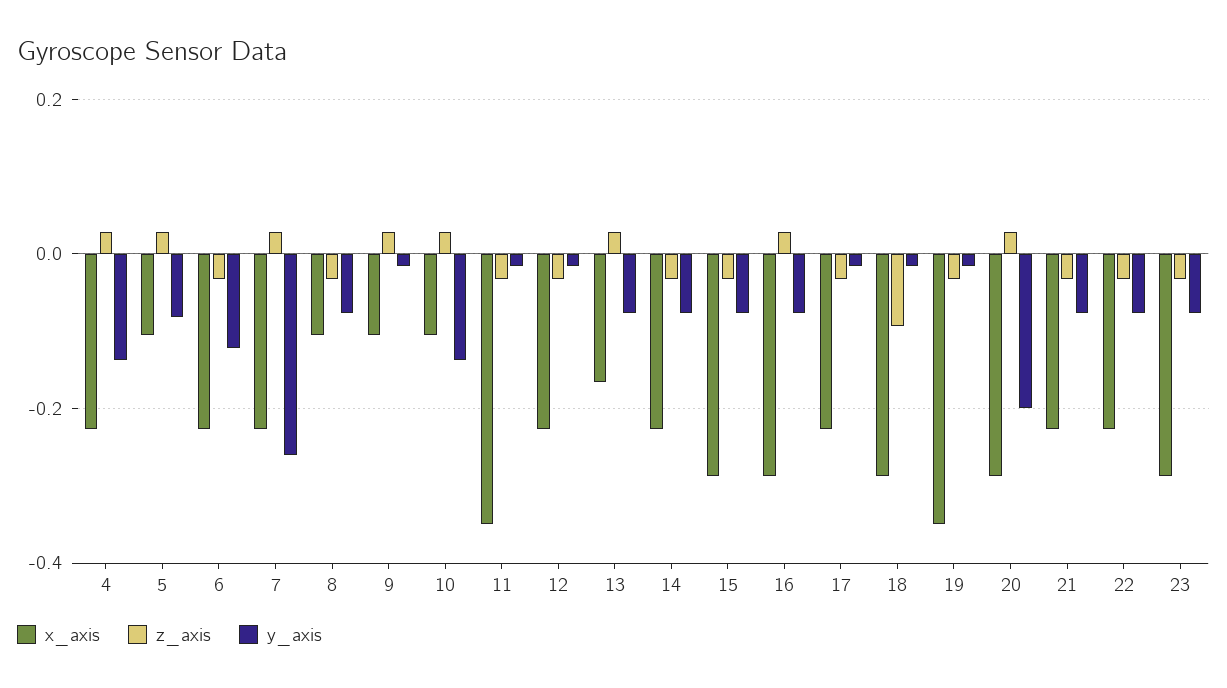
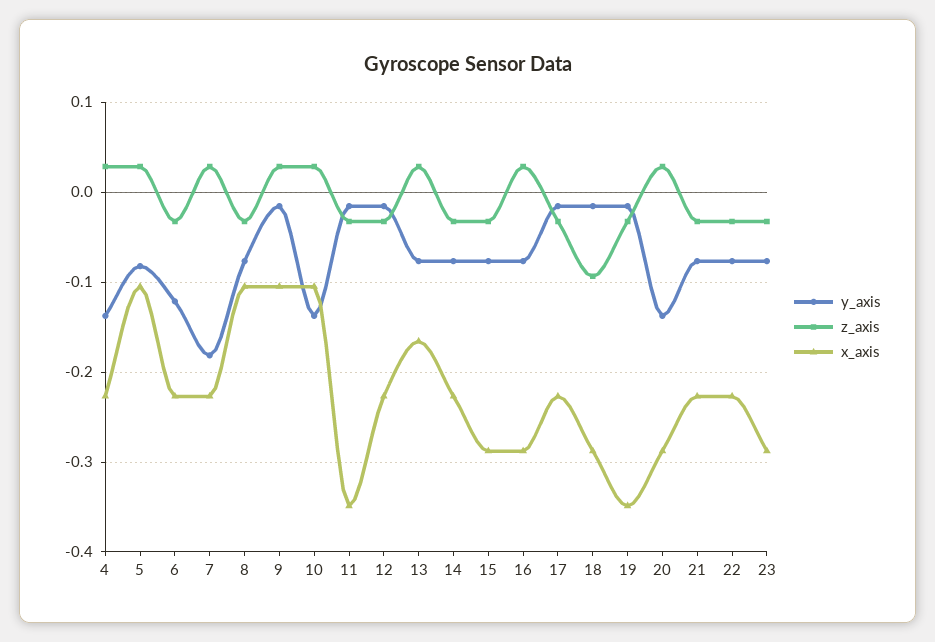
  {
    "x_axis": {
      "4": -0.23,
      "5": -0.1,
      "6": -0.23,
      "7": -0.23,
      "8": -0.1,
      "9": -0.1,
      "10": -0.1,
      "11": -0.35,
      "12": -0.23,
      "13": -0.17,
      "14": -0.23,
      "15": -0.29,
      "16": -0.29,
      "17": -0.23,
      "18": -0.29,
      "19": -0.35,
      "20": -0.29,
      "21": -0.23,
      "22": -0.23,
      "23": -0.29
    },
    "z_axis": {
      "4": 0.03,
      "5": 0.03,
      "6": -0.03,
      "7": 0.03,
      "8": -0.03,
      "9": 0.03,
      "10": 0.03,
      "11": -0.03,
      "12": -0.03,
      "13": 0.03,
      "14": -0.03,
      "15": -0.03,
      "16": 0.03,
      "17": -0.03,
      "18": -0.09,
      "19": -0.03,
      "20": 0.03,
      "21": -0.03,
      "22": -0.03,
      "23": -0.03
    },
    "y_axis": {
      "4": -0.14,
      "5": -0.08,
      "6": -0.12,
-     "7": -0.26,
+     "7": -0.18,
      "8": -0.08,
      "9": -0.02,
      "10": -0.14,
      "11": -0.02,
      "12": -0.02,
      "13": -0.08,
      "14": -0.08,
      "15": -0.08,
      "16": -0.08,
      "17": -0.02,
      "18": -0.02,
      "19": -0.02,
-     "20": -0.2,
+     "20": -0.14,
      "21": -0.08,
      "22": -0.08,
      "23": -0.08
    }
  }

